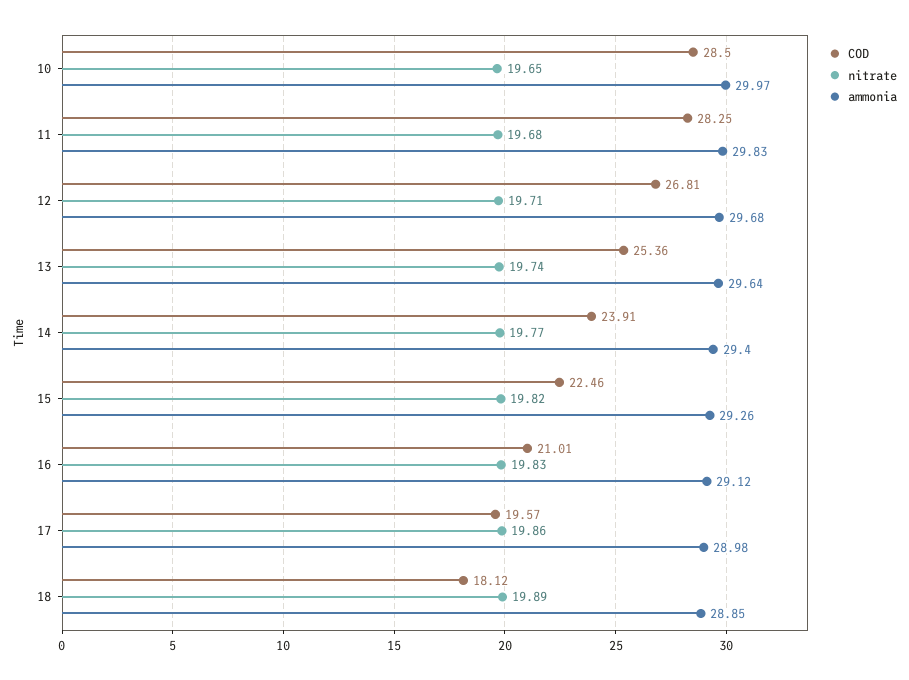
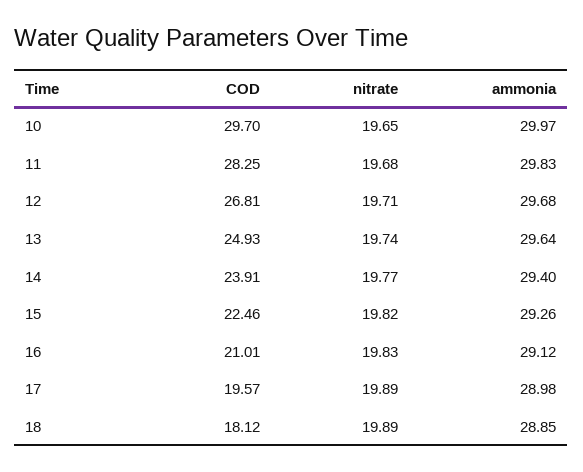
  {
    "COD": {
-     "10": 28.5,
+     "10": 29.7,
      "11": 28.25,
      "12": 26.81,
-     "13": 25.36,
+     "13": 24.93,
      "14": 23.91,
      "15": 22.46,
      "16": 21.01,
      "17": 19.57,
      "18": 18.12
    },
    "nitrate": {
      "10": 19.65,
      "11": 19.68,
      "12": 19.71,
      "13": 19.74,
      "14": 19.77,
      "15": 19.82,
      "16": 19.83,
-     "17": 19.86,
+     "17": 19.89,
      "18": 19.89
    },
    "ammonia": {
      "10": 29.97,
      "11": 29.83,
      "12": 29.68,
      "13": 29.64,
      "14": 29.4,
      "15": 29.26,
      "16": 29.12,
      "17": 28.98,
      "18": 28.85
    }
  }

